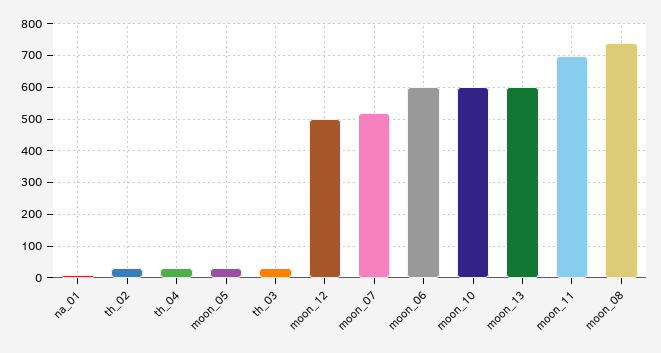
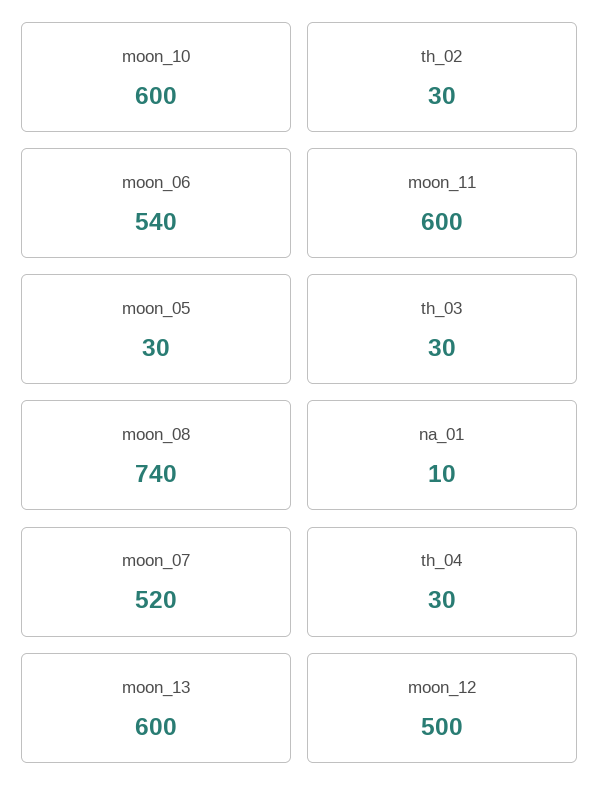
  {
    "na_01": 10,
    "th_02": 30,
    "th_04": 30,
    "moon_05": 30,
    "th_03": 30,
    "moon_12": 500,
    "moon_07": 520,
-   "moon_06": 600,
+   "moon_06": 540,
    "moon_10": 600,
    "moon_13": 600,
-   "moon_11": 700,
+   "moon_11": 600,
    "moon_08": 740
  }

